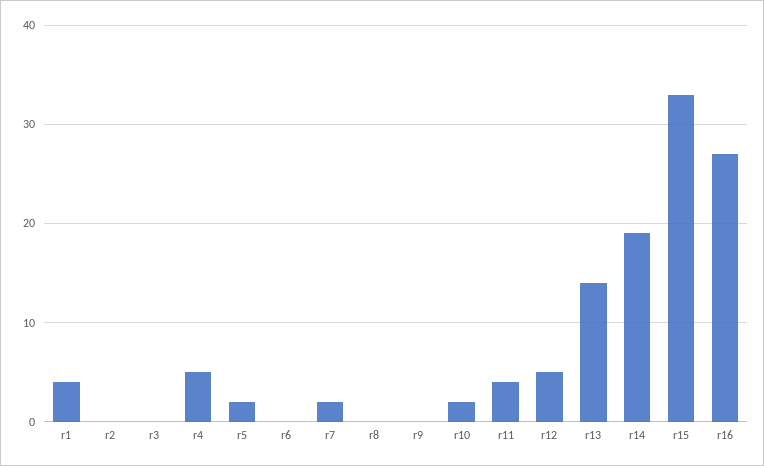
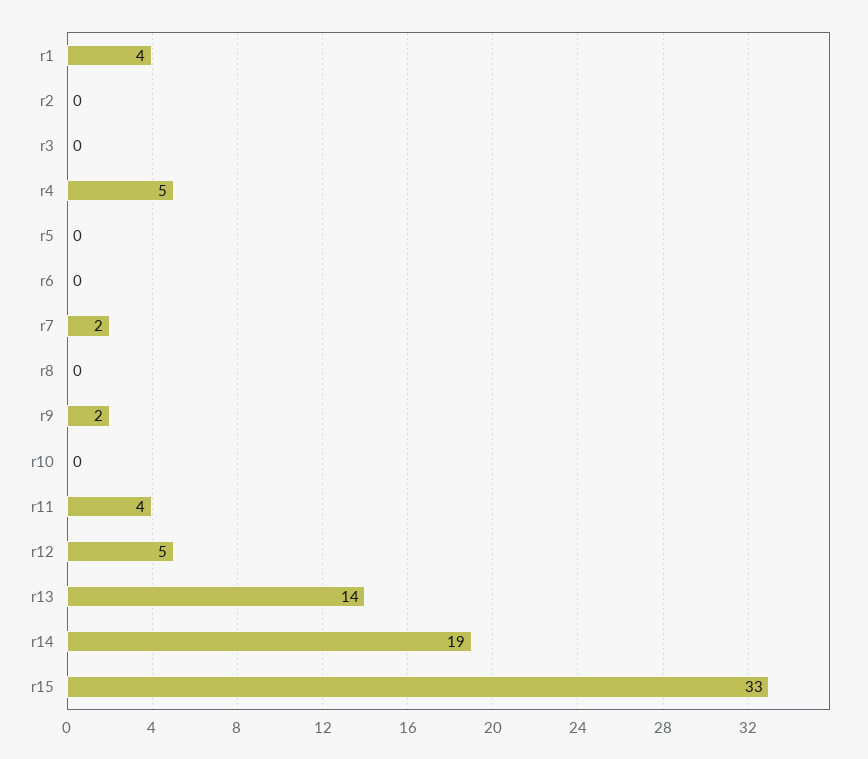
  {
    "r1": 4,
    "r2": 0,
    "r3": 0,
    "r4": 5,
-   "r5": 2,
+   "r5": 0,
    "r6": 0,
    "r7": 2,
    "r8": 0,
-   "r9": 0,
+   "r9": 2,
-   "r10": 2,
+   "r10": 0,
    "r11": 4,
    "r12": 5,
    "r13": 14,
    "r14": 19,
-   "r15": 33,
+   "r15": 33
-   "r16": 27
  }

